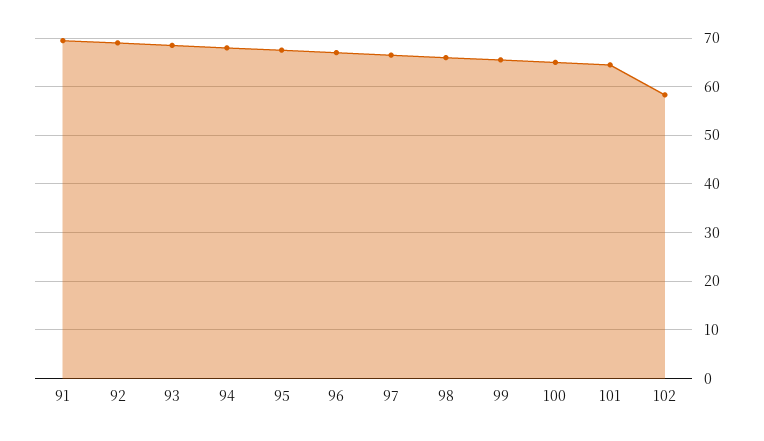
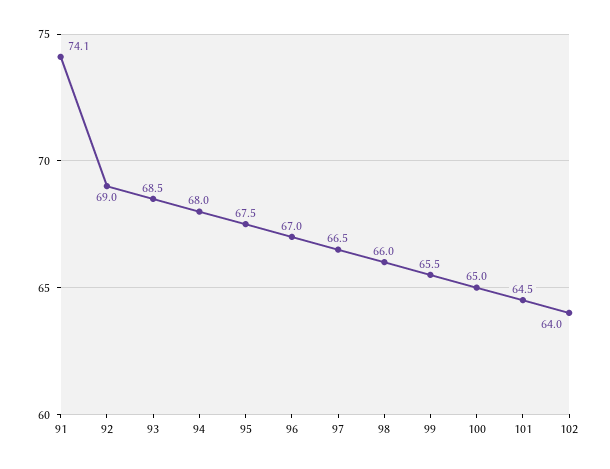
  {
-   "91": 70,
+   "91": 74.1,
    "92": 69,
    "93": 68.5,
    "94": 68,
    "95": 67.5,
    "96": 67,
    "97": 66.5,
    "98": 66,
    "99": 65.5,
    "100": 65,
    "101": 64.5,
-   "102": 58
+   "102": 64
  }

